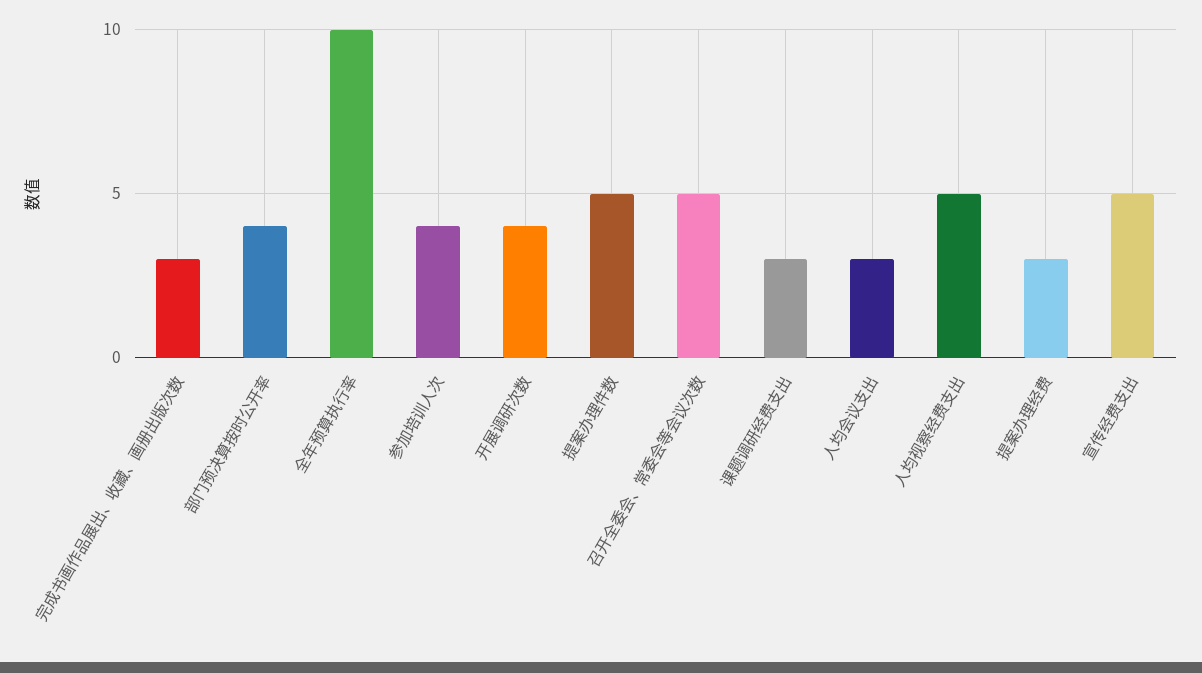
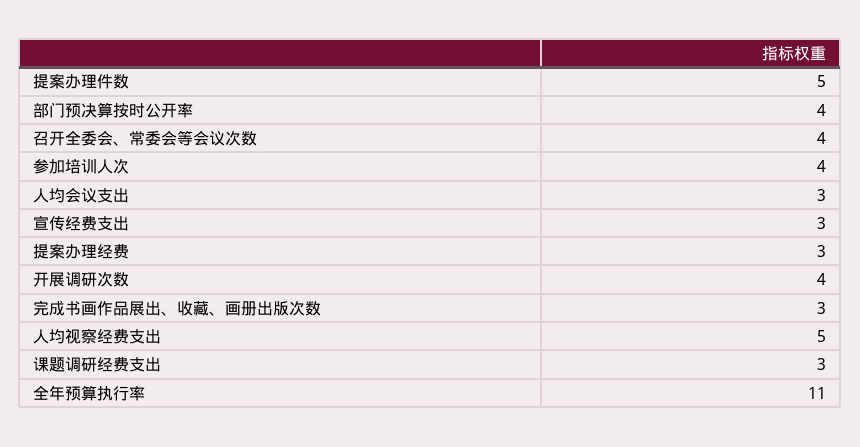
  {
    "完成书画作品展出、收藏、画册出版次数": 3,
    "部门预决算按时公开率": 4,
-   "全年预算执行率": 10,
+   "全年预算执行率": 11,
    "参加培训人次": 4,
    "开展调研次数": 4,
    "提案办理件数": 5,
-   "召开全委会、常委会等会议次数": 5,
+   "召开全委会、常委会等会议次数": 4,
    "课题调研经费支出": 3,
    "人均会议支出": 3,
    "人均视察经费支出": 5,
    "提案办理经费": 3,
-   "宣传经费支出": 5
+   "宣传经费支出": 3
  }

